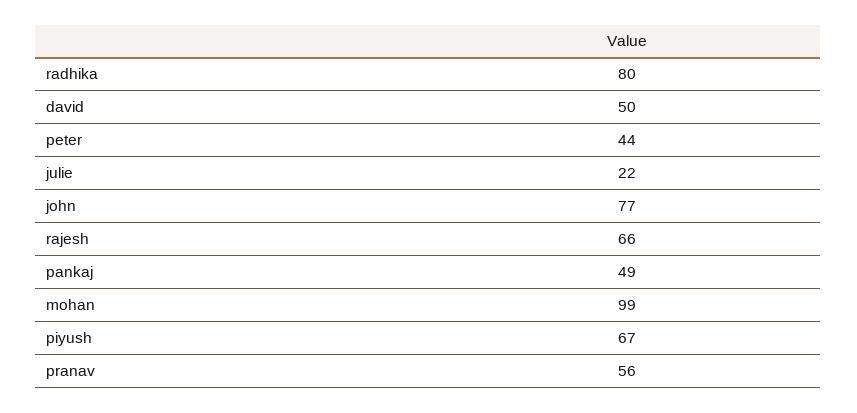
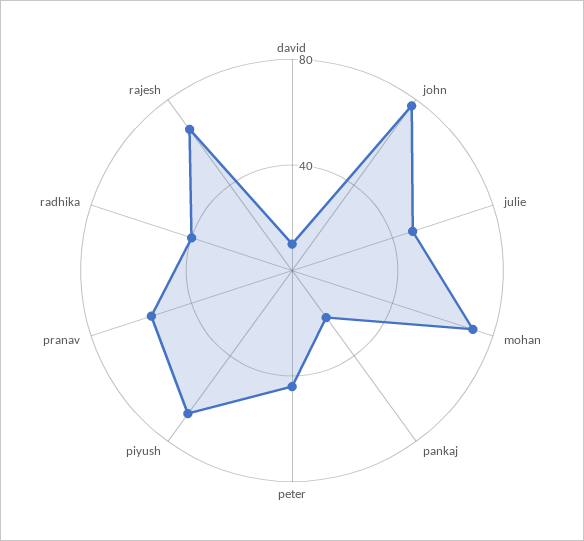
  {
-   "radhika": 80,
+   "radhika": 40,
-   "david": 50,
+   "david": 10,
    "peter": 44,
-   "julie": 22,
+   "julie": 50,
    "john": 77,
    "rajesh": 66,
-   "pankaj": 49,
+   "pankaj": 20,
-   "mohan": 99,
+   "mohan": 70,
    "piyush": 67,
    "pranav": 56
  }

